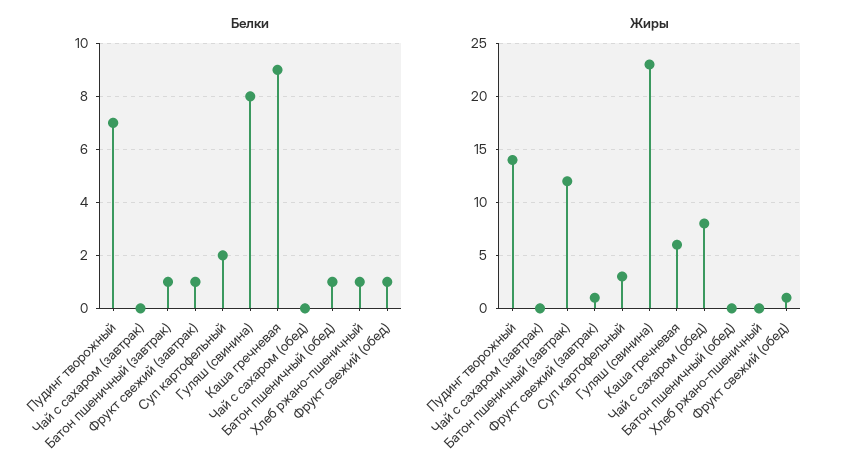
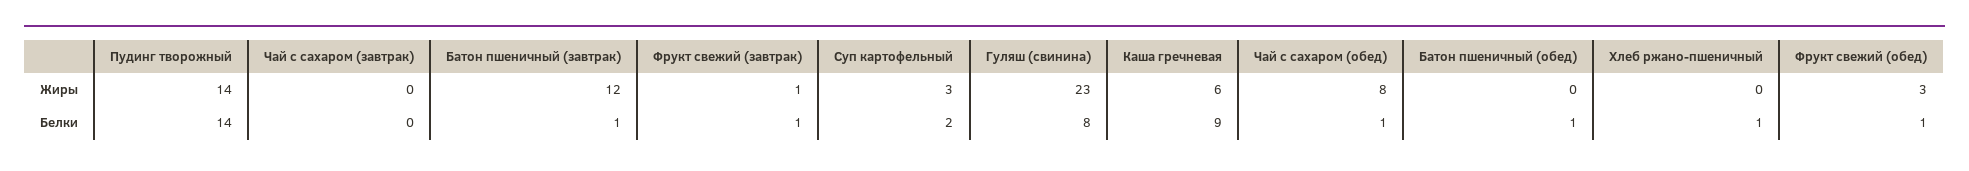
  {
    "Белки": {
-     "Пудинг творожный": 7,
+     "Пудинг творожный": 14,
      "Чай с сахаром (завтрак)": 0,
      "Батон пшеничный (завтрак)": 1,
      "Фрукт свежий (завтрак)": 1,
      "Суп картофельный": 2,
      "Гуляш (свинина)": 8,
      "Каша гречневая": 9,
-     "Чай с сахаром (обед)": 0,
+     "Чай с сахаром (обед)": 1,
      "Батон пшеничный (обед)": 1,
      "Хлеб ржано-пшеничный": 1,
      "Фрукт свежий (обед)": 1
    },
    "Жиры": {
      "Пудинг творожный": 14,
      "Чай с сахаром (завтрак)": 0,
      "Батон пшеничный (завтрак)": 12,
      "Фрукт свежий (завтрак)": 1,
      "Суп картофельный": 3,
      "Гуляш (свинина)": 23,
      "Каша гречневая": 6,
      "Чай с сахаром (обед)": 8,
      "Батон пшеничный (обед)": 0,
      "Хлеб ржано-пшеничный": 0,
-     "Фрукт свежий (обед)": 1
+     "Фрукт свежий (обед)": 3
    }
  }

